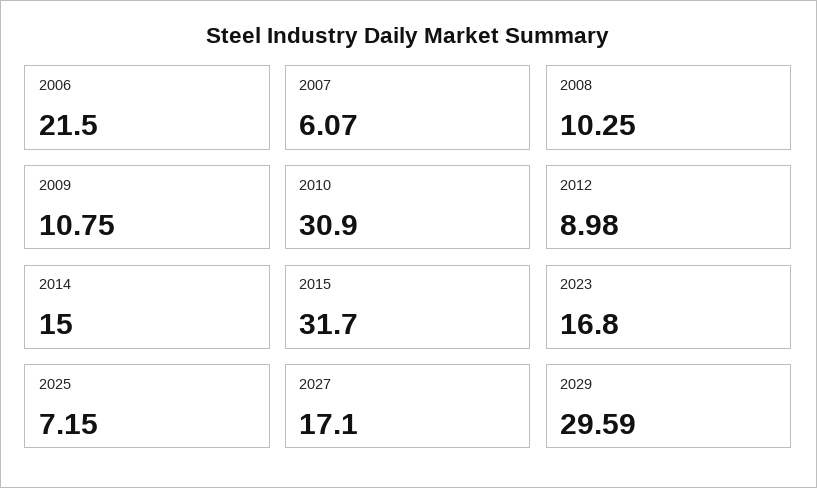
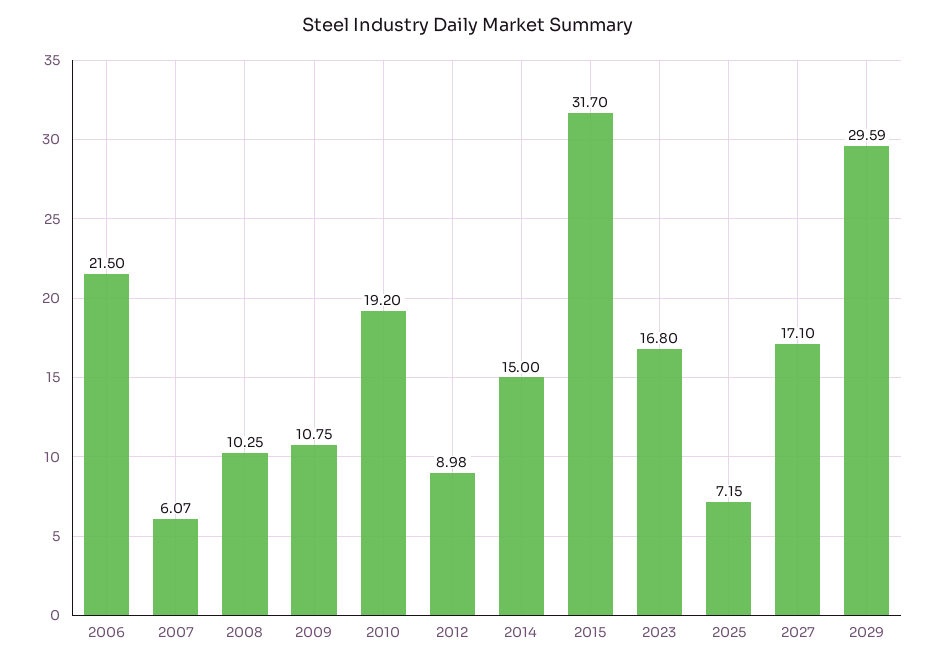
  {
    "2006": 21.5,
    "2007": 6.07,
    "2008": 10.25,
    "2009": 10.75,
-   "2010": 30.9,
+   "2010": 19.2,
    "2012": 8.98,
    "2014": 15,
    "2015": 31.7,
    "2023": 16.8,
    "2025": 7.15,
    "2027": 17.1,
    "2029": 29.59
  }

